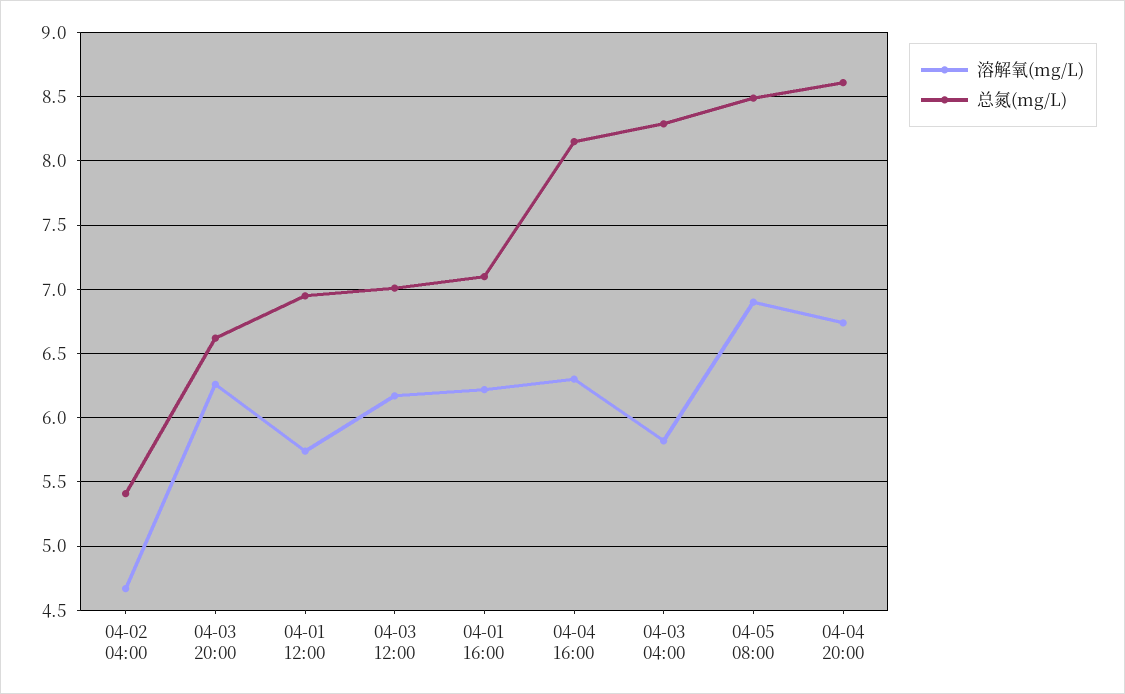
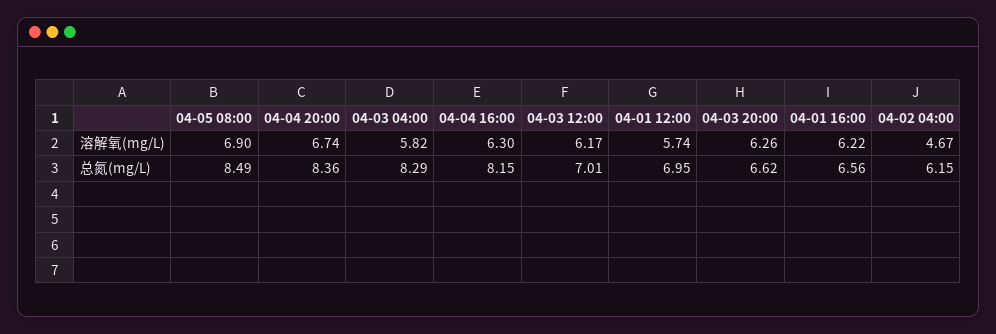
  {
    "溶解氧(mg/L)": {
      "04-02 04:00": 4.67,
      "04-03 20:00": 6.26,
      "04-01 12:00": 5.74,
      "04-03 12:00": 6.17,
      "04-01 16:00": 6.22,
      "04-04 16:00": 6.3,
      "04-03 04:00": 5.82,
      "04-05 08:00": 6.9,
      "04-04 20:00": 6.74
    },
    "总氮(mg/L)": {
-     "04-02 04:00": 5.4,
+     "04-02 04:00": 6.15,
      "04-03 20:00": 6.62,
      "04-01 12:00": 6.95,
      "04-03 12:00": 7.01,
-     "04-01 16:00": 7.1,
+     "04-01 16:00": 6.56,
      "04-04 16:00": 8.15,
      "04-03 04:00": 8.29,
      "04-05 08:00": 8.49,
-     "04-04 20:00": 8.6
+     "04-04 20:00": 8.36
    }
  }

